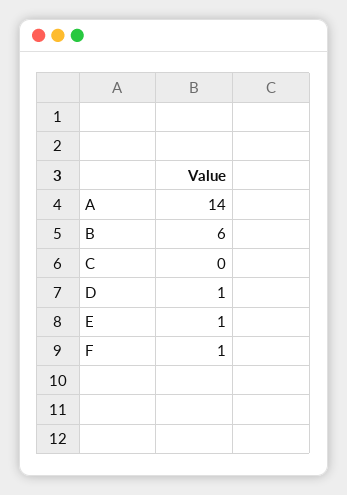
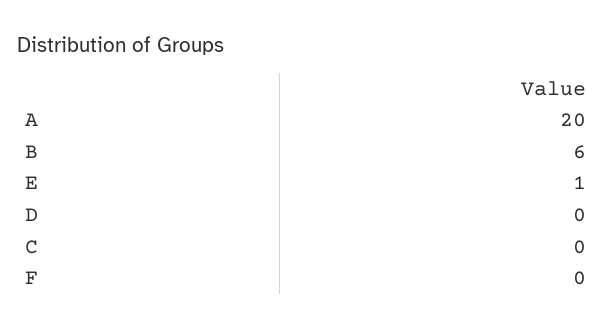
  {
-   "A": 14,
+   "A": 20,
    "B": 6,
    "C": 0,
-   "D": 1,
+   "D": 0,
    "E": 1,
-   "F": 1
+   "F": 0
  }

